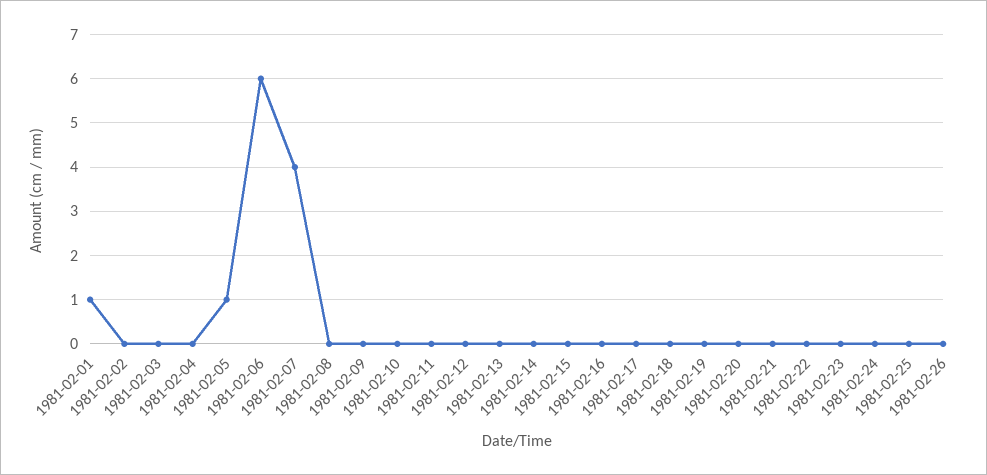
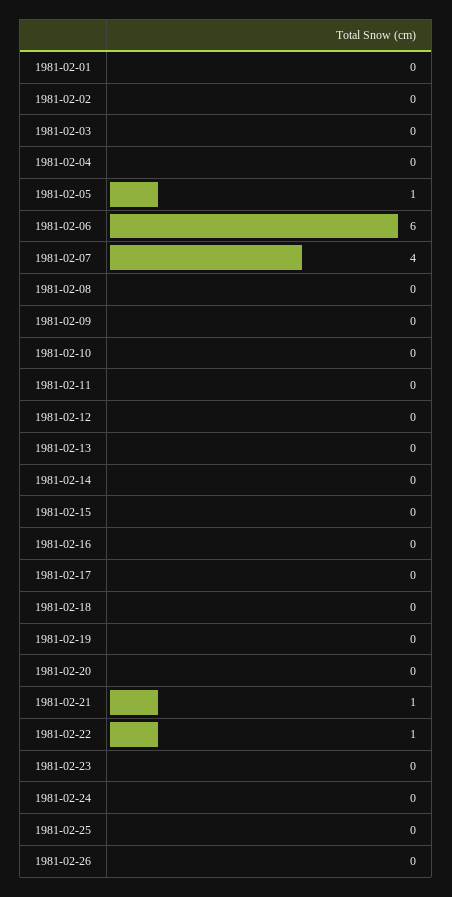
  {
-   "1981-02-01": 1,
+   "1981-02-01": 0,
    "1981-02-02": 0,
    "1981-02-03": 0,
    "1981-02-04": 0,
    "1981-02-05": 1,
    "1981-02-06": 6,
    "1981-02-07": 4,
    "1981-02-08": 0,
    "1981-02-09": 0,
    "1981-02-10": 0,
    "1981-02-11": 0,
    "1981-02-12": 0,
    "1981-02-13": 0,
    "1981-02-14": 0,
    "1981-02-15": 0,
    "1981-02-16": 0,
    "1981-02-17": 0,
    "1981-02-18": 0,
    "1981-02-19": 0,
    "1981-02-20": 0,
-   "1981-02-21": 0,
+   "1981-02-21": 1,
-   "1981-02-22": 0,
+   "1981-02-22": 1,
    "1981-02-23": 0,
    "1981-02-24": 0,
    "1981-02-25": 0,
    "1981-02-26": 0
  }

